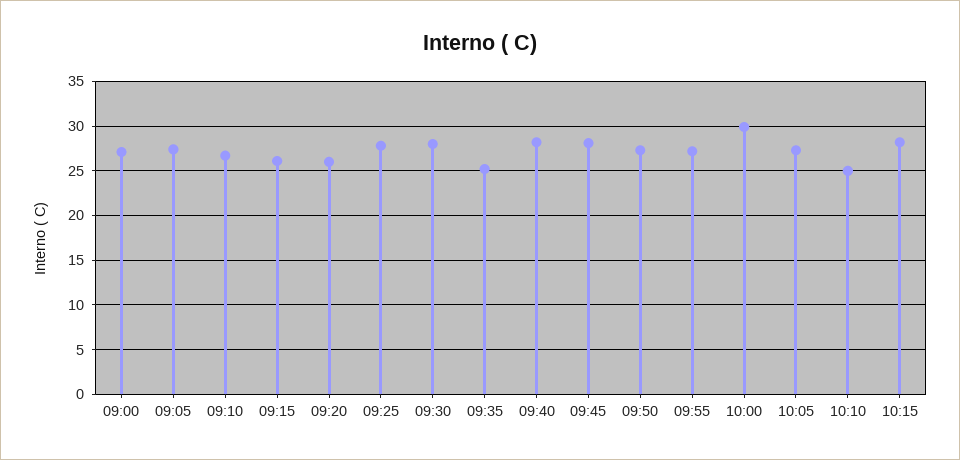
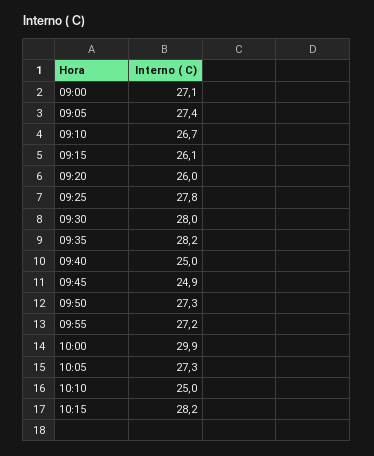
  {
    "09:00": 27.1,
    "09:05": 27.4,
    "09:10": 26.7,
    "09:15": 26.1,
    "09:20": 26,
    "09:25": 27.8,
    "09:30": 28,
-   "09:35": 25,
+   "09:35": 28.2,
-   "09:40": 28,
+   "09:40": 25,
-   "09:45": 28,
+   "09:45": 24.9,
    "09:50": 27.3,
    "09:55": 27.2,
    "10:00": 29.9,
    "10:05": 27.3,
    "10:10": 25,
    "10:15": 28.2
  }

